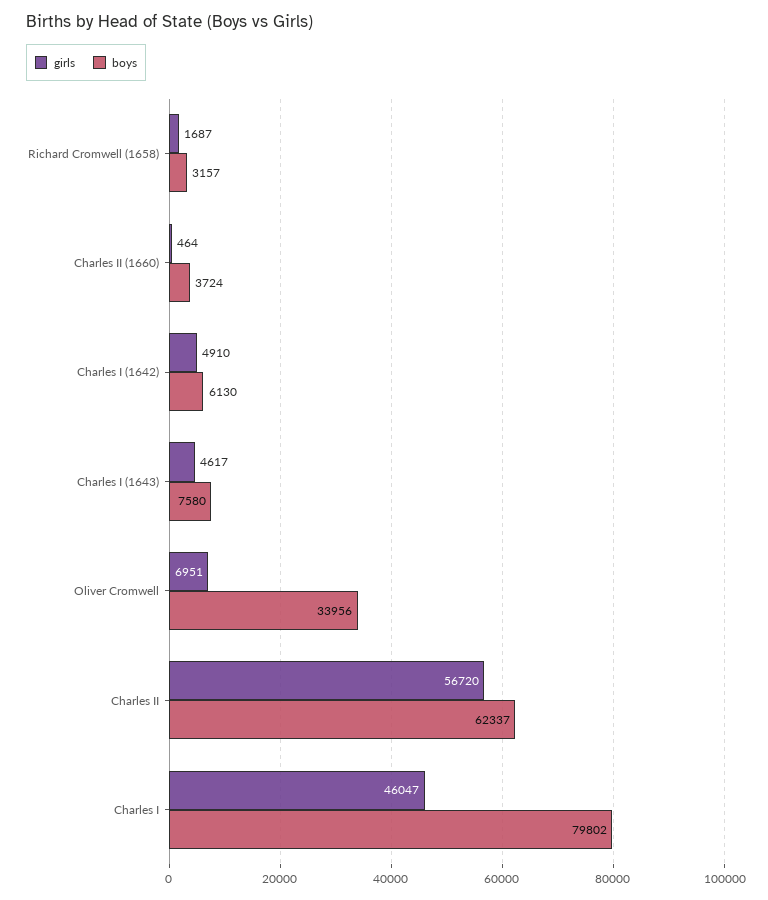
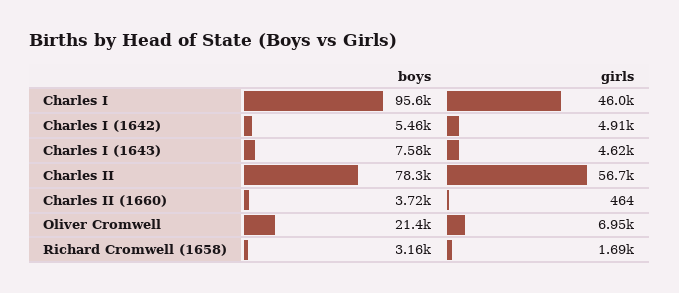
  {
    "girls": {
      "Richard Cromwell (1658)": 1687,
      "Charles II (1660)": 464,
      "Charles I (1642)": 4910,
      "Charles I (1643)": 4617,
      "Oliver Cromwell": 6951,
      "Charles II": 56720,
      "Charles I": 46047
    },
    "boys": {
      "Richard Cromwell (1658)": 3157,
      "Charles II (1660)": 3724,
-     "Charles I (1642)": 6130,
+     "Charles I (1642)": 5460,
      "Charles I (1643)": 7580,
-     "Oliver Cromwell": 33956,
+     "Oliver Cromwell": 21400,
-     "Charles II": 62337,
+     "Charles II": 78300,
-     "Charles I": 79802
+     "Charles I": 95600
    }
  }

